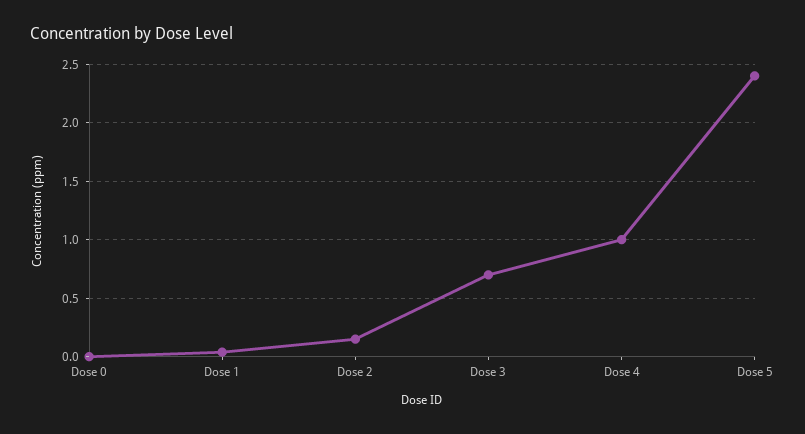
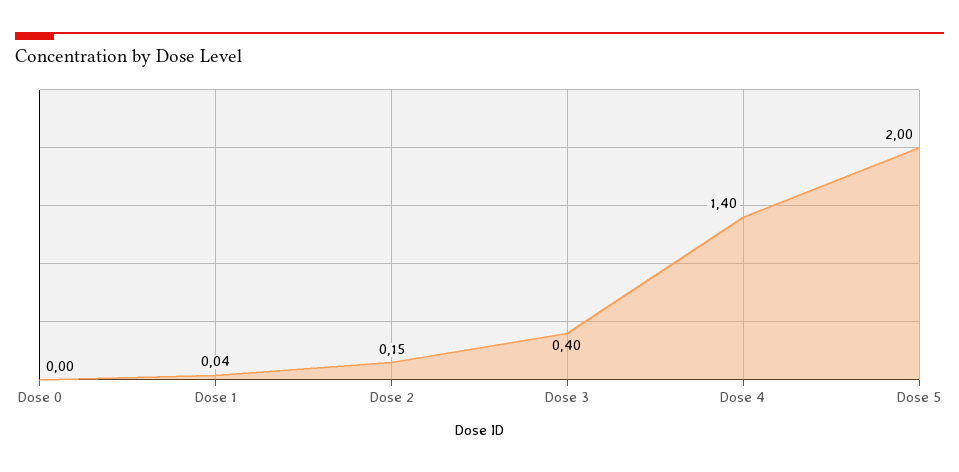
  {
    "Dose 0": 0,
    "Dose 1": 0.04,
    "Dose 2": 0.15,
-   "Dose 3": 0.7,
+   "Dose 3": 0.4,
-   "Dose 4": 1,
+   "Dose 4": 1.4,
-   "Dose 5": 2.4
+   "Dose 5": 2
  }

